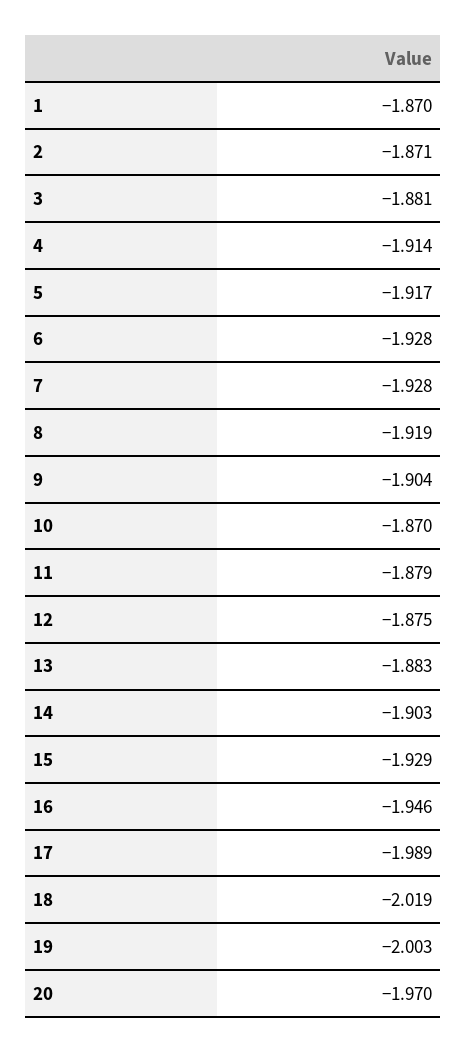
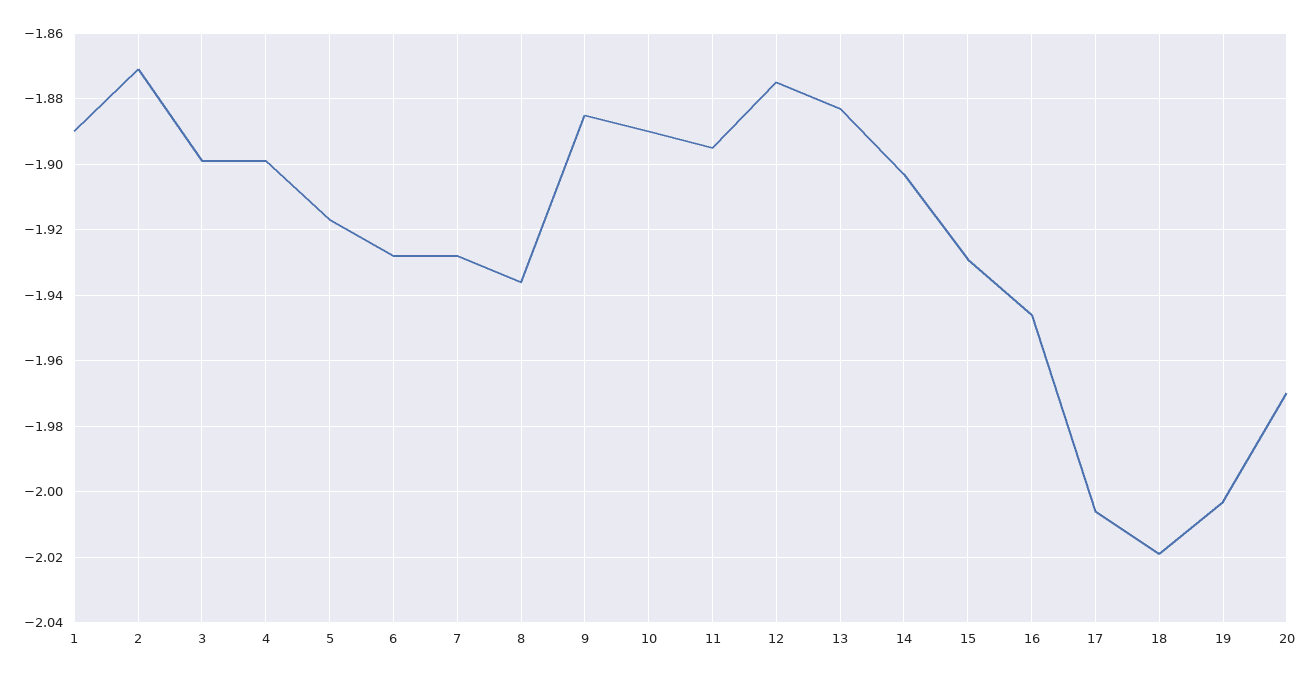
  {
-   "1": -1.87,
+   "1": -1.89,
    "2": -1.871,
-   "3": -1.881,
+   "3": -1.9,
-   "4": -1.914,
+   "4": -1.9,
    "5": -1.917,
    "6": -1.928,
    "7": -1.928,
-   "8": -1.919,
+   "8": -1.935,
-   "9": -1.904,
+   "9": -1.885,
-   "10": -1.87,
+   "10": -1.89,
-   "11": -1.879,
+   "11": -1.895,
    "12": -1.875,
    "13": -1.883,
    "14": -1.903,
    "15": -1.929,
    "16": -1.946,
-   "17": -1.989,
+   "17": -2.005,
    "18": -2.019,
    "19": -2.003,
    "20": -1.97
  }

